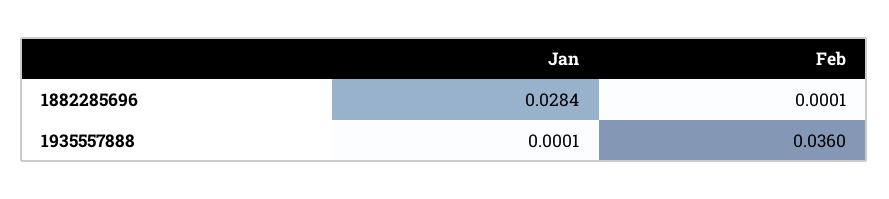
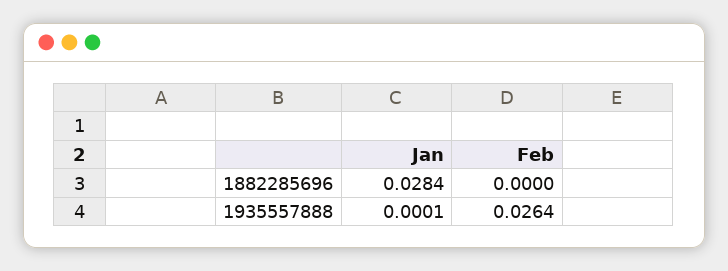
  {
    "Jan": {
      "1882285696": 0.0284,
      "1935557888": 0.0001
    },
    "Feb": {
-     "1882285696": 0.0001,
+     "1882285696": 0,
-     "1935557888": 0.036
+     "1935557888": 0.0264
    }
  }

